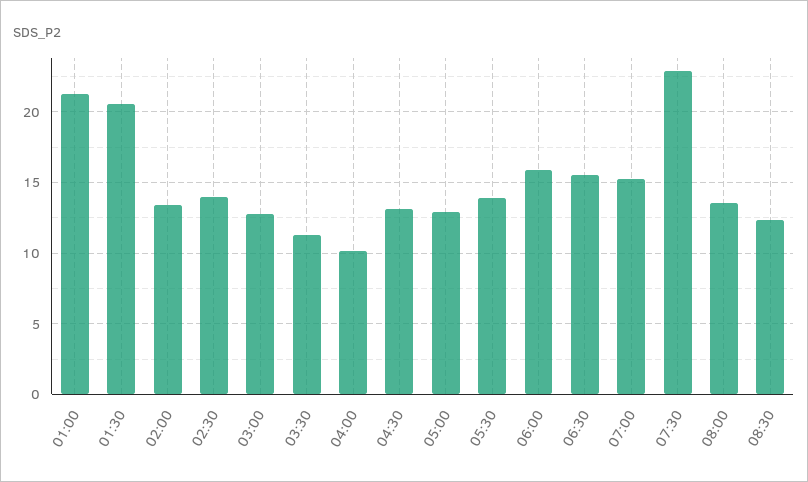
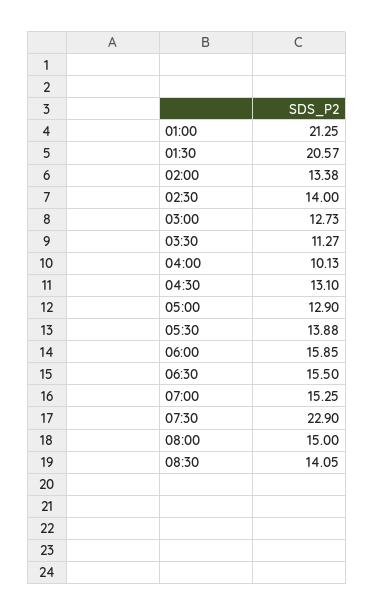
  {
    "01:00": 21.25,
    "01:30": 20.57,
    "02:00": 13.38,
    "02:30": 14,
    "03:00": 12.73,
    "03:30": 11.27,
    "04:00": 10.13,
    "04:30": 13.1,
    "05:00": 12.9,
    "05:30": 13.88,
    "06:00": 15.85,
    "06:30": 15.5,
    "07:00": 15.25,
    "07:30": 22.9,
-   "08:00": 13.5,
+   "08:00": 15,
-   "08:30": 12.5
+   "08:30": 14.05
  }

